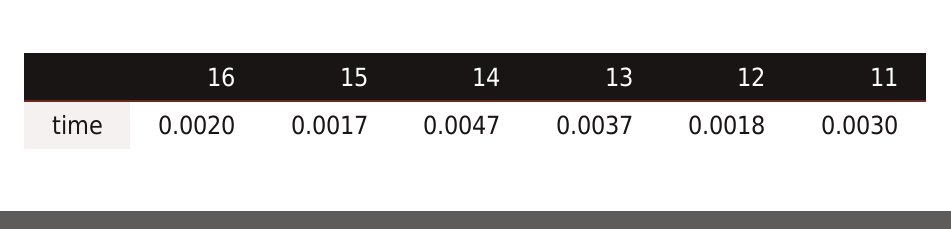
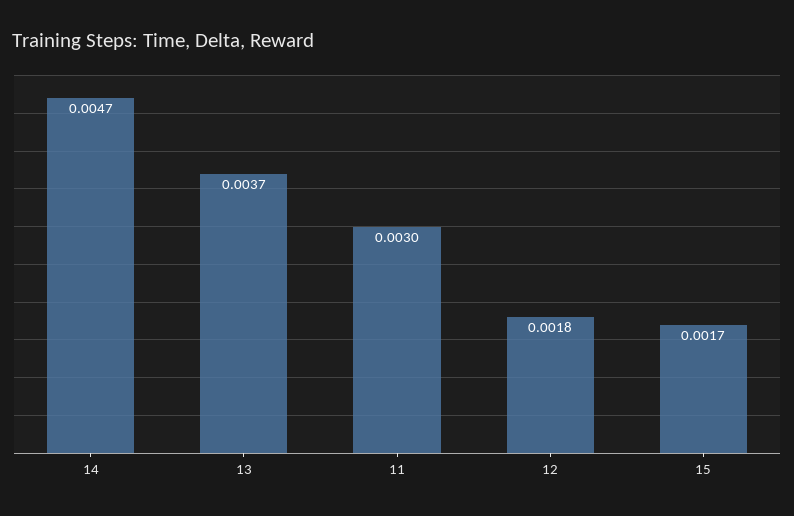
  {
-   "16": 0.002,
    "15": 0.0017,
    "14": 0.0047,
    "13": 0.0037,
    "12": 0.0018,
    "11": 0.003
  }

